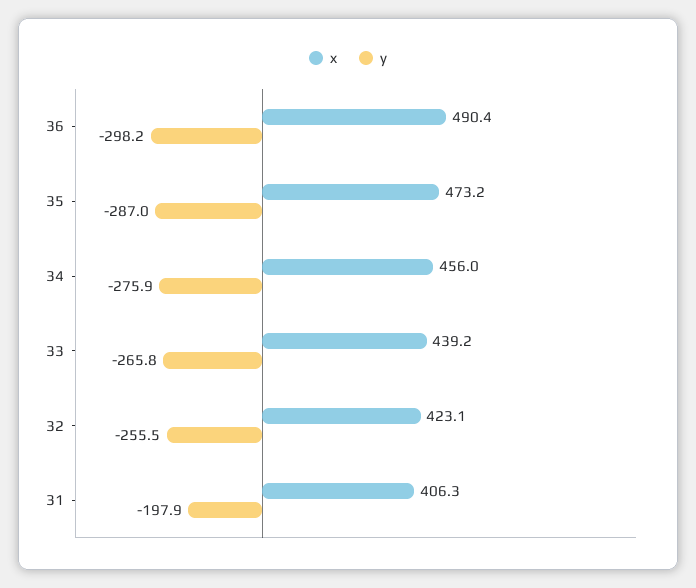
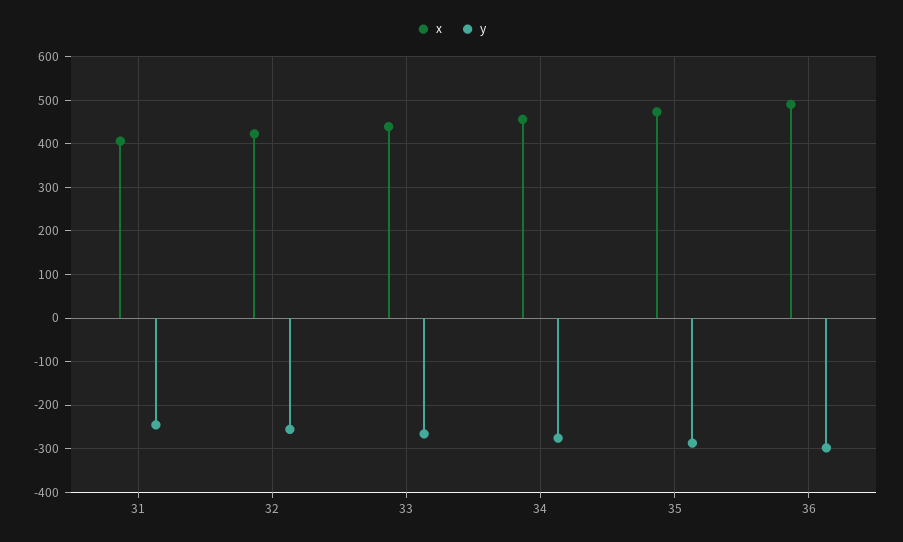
  {
    "x": {
      "36": 490.4,
      "35": 473.2,
      "34": 456,
      "33": 439.2,
      "32": 423.1,
      "31": 406.3
    },
    "y": {
      "36": -298.2,
      "35": -287,
      "34": -275.9,
      "33": -265.8,
      "32": -255.5,
-     "31": -197.9
+     "31": -240
    }
  }

